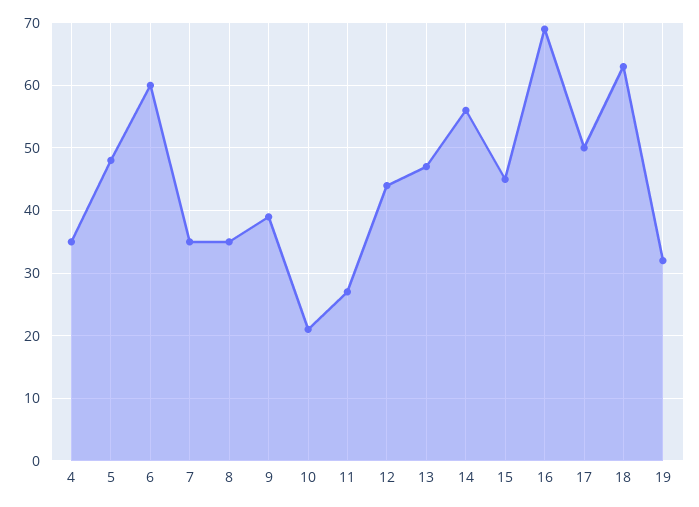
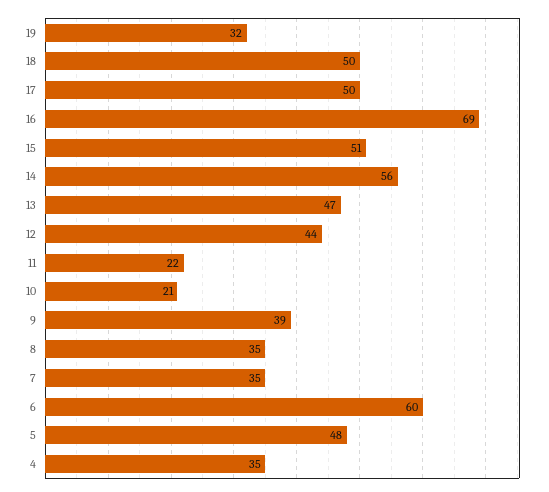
  {
    "4": 35,
    "5": 48,
    "6": 60,
    "7": 35,
    "8": 35,
    "9": 39,
    "10": 21,
-   "11": 27,
+   "11": 22,
    "12": 44,
    "13": 47,
    "14": 56,
-   "15": 45,
+   "15": 51,
    "16": 69,
    "17": 50,
-   "18": 63,
+   "18": 50,
    "19": 32
  }

